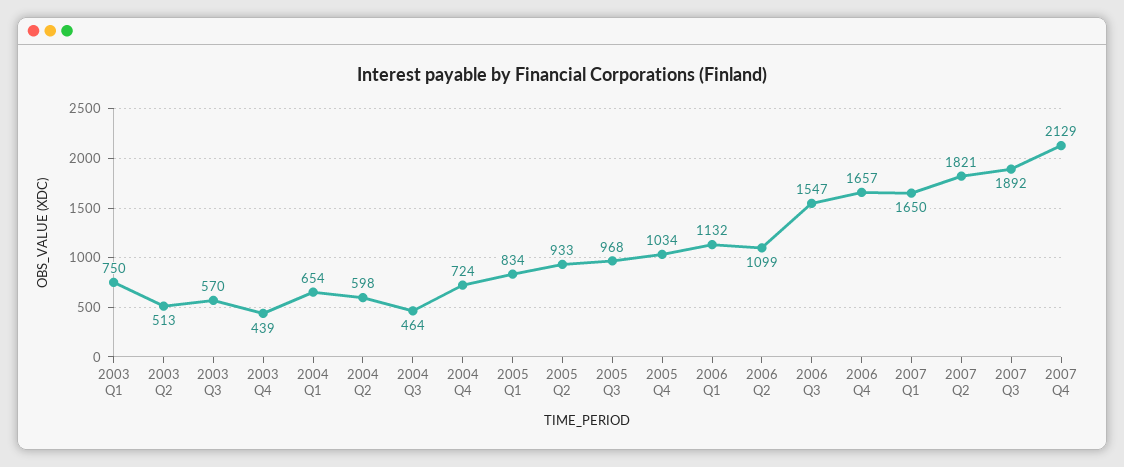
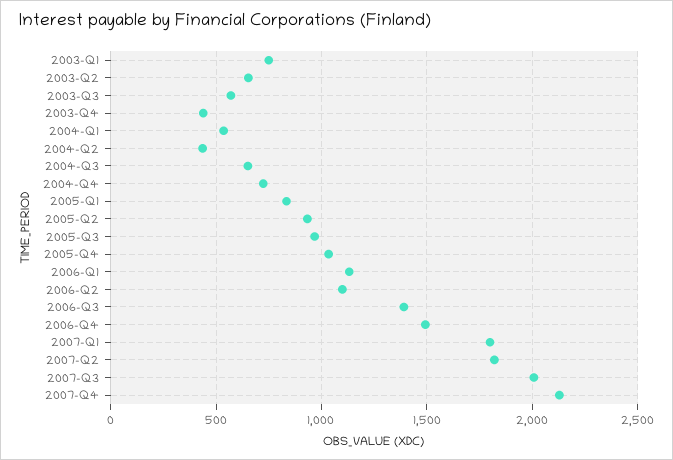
  {
    "2003 Q1": 750,
-   "2003 Q2": 513,
+   "2003 Q2": 650,
    "2003 Q3": 570,
    "2003 Q4": 439,
-   "2004 Q1": 654,
+   "2004 Q1": 550,
-   "2004 Q2": 598,
+   "2004 Q2": 450,
-   "2004 Q3": 464,
+   "2004 Q3": 650,
    "2004 Q4": 724,
    "2005 Q1": 834,
    "2005 Q2": 933,
    "2005 Q3": 968,
    "2005 Q4": 1034,
    "2006 Q1": 1132,
    "2006 Q2": 1099,
-   "2006 Q3": 1547,
+   "2006 Q3": 1400,
-   "2006 Q4": 1657,
+   "2006 Q4": 1500,
-   "2007 Q1": 1650,
+   "2007 Q1": 1800,
    "2007 Q2": 1821,
-   "2007 Q3": 1892,
+   "2007 Q3": 2000,
    "2007 Q4": 2129
  }

